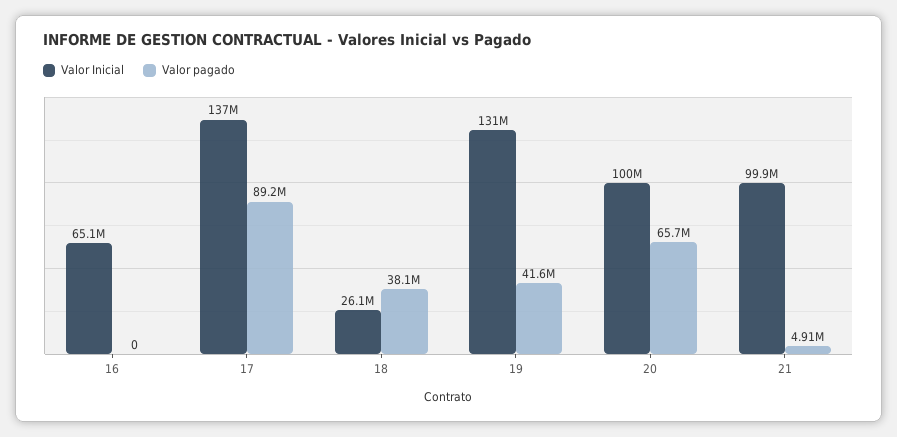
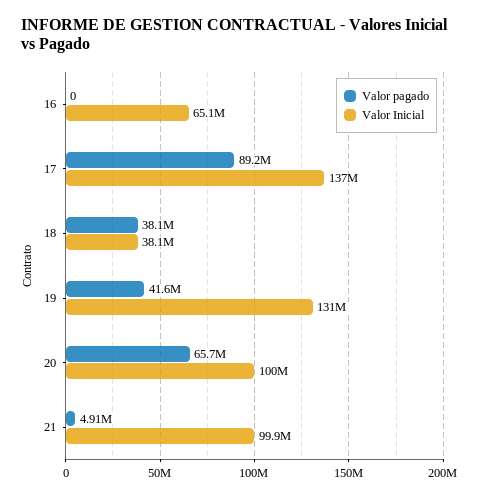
  {
    "Valor Inicial": {
      "16": 65100000,
      "17": 137000000,
-     "18": 26100000,
+     "18": 38100000,
      "19": 131000000,
      "20": 100000000,
      "21": 99900000
    },
    "Valor pagado": {
      "16": 0,
      "17": 89200000,
      "18": 38100000,
      "19": 41600000,
      "20": 65700000,
      "21": 4910000
    }
  }

